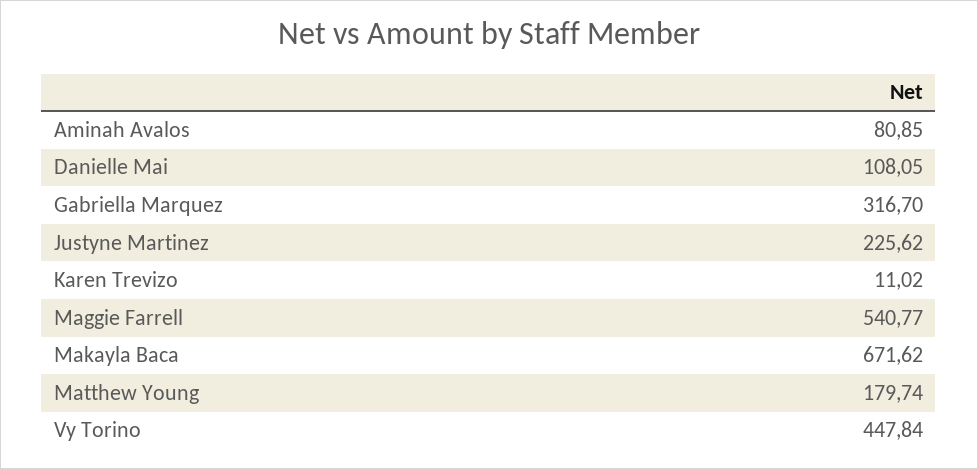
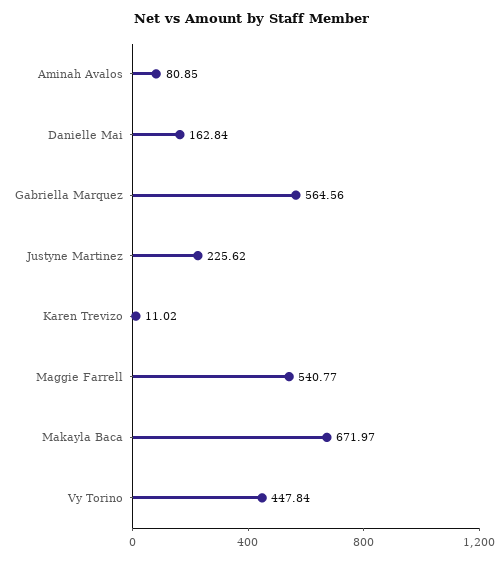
  {
    "Aminah Avalos": 80.85,
-   "Danielle Mai": 108.05,
+   "Danielle Mai": 162.84,
-   "Gabriella Marquez": 316.7,
+   "Gabriella Marquez": 564.56,
    "Justyne Martinez": 225.62,
    "Karen Trevizo": 11.02,
    "Maggie Farrell": 540.77,
-   "Makayla Baca": 671.62,
+   "Makayla Baca": 671.97,
-   "Matthew Young": 179.74,
    "Vy Torino": 447.84
  }

